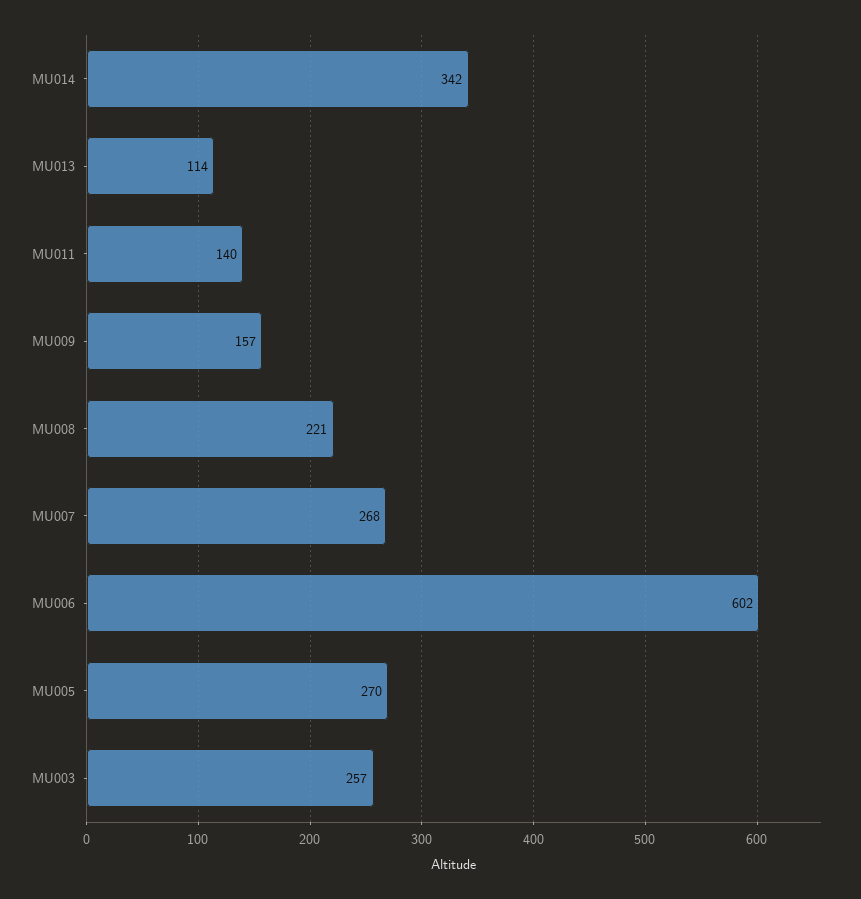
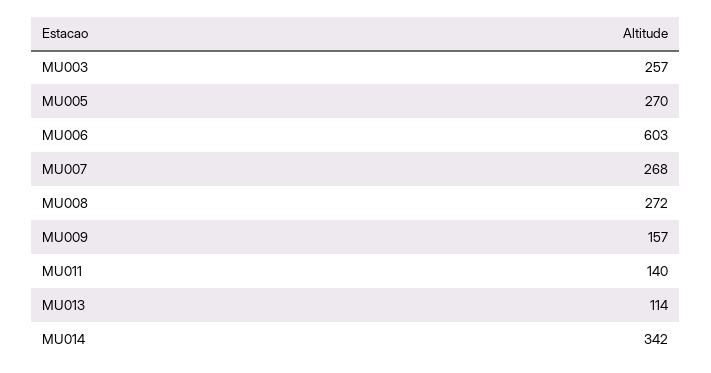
  {
    "MU014": 342,
    "MU013": 114,
    "MU011": 140,
    "MU009": 157,
-   "MU008": 221,
+   "MU008": 272,
    "MU007": 268,
-   "MU006": 602,
+   "MU006": 603,
    "MU005": 270,
    "MU003": 257
  }

